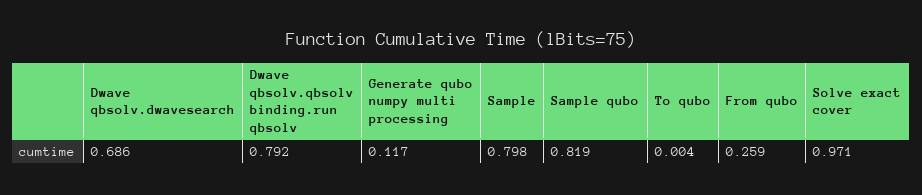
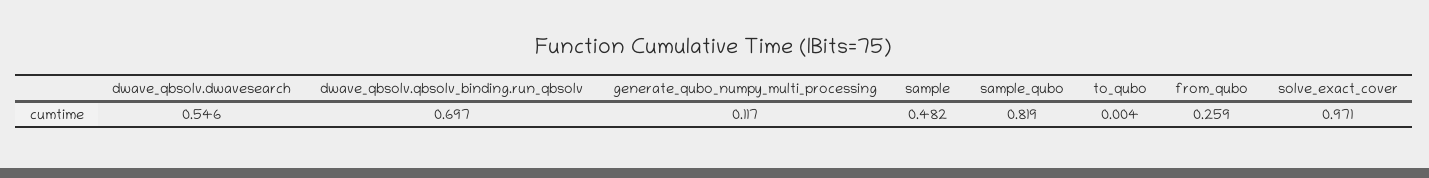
  {
-   "Dwave qbsolv.dwavesearch": 0.686,
+   "Dwave qbsolv.dwavesearch": 0.546,
-   "Dwave qbsolv.qbsolv binding.run qbsolv": 0.792,
+   "Dwave qbsolv.qbsolv binding.run qbsolv": 0.697,
    "Generate qubo numpy multi processing": 0.117,
-   "Sample": 0.798,
+   "Sample": 0.482,
    "Sample qubo": 0.819,
    "To qubo": 0.004,
    "From qubo": 0.259,
    "Solve exact cover": 0.971
  }

